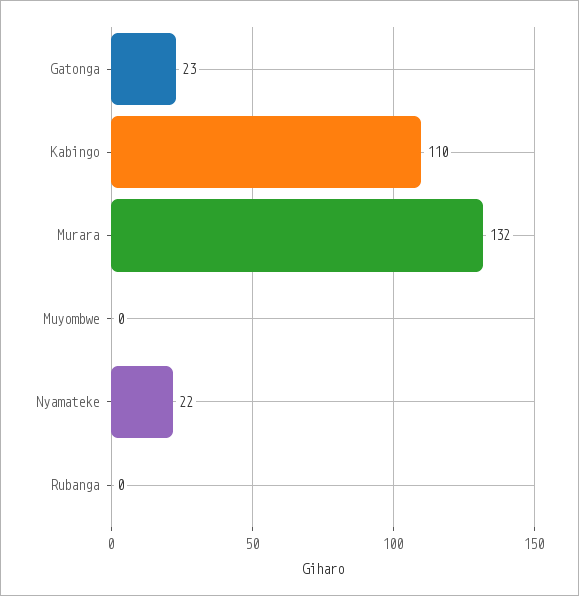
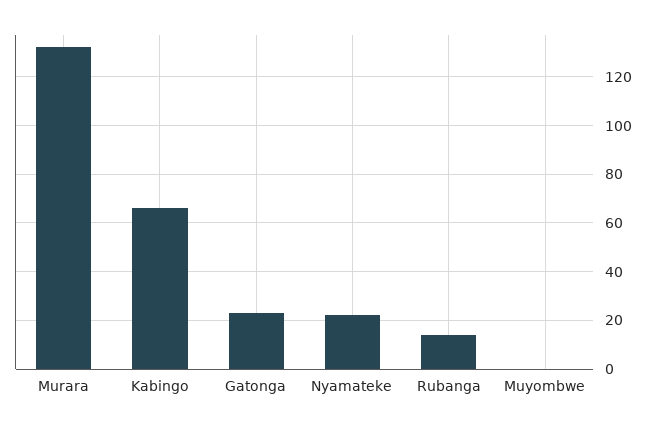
  {
    "Gatonga": 23,
-   "Kabingo": 110,
+   "Kabingo": 65,
    "Murara": 132,
    "Muyombwe": 0,
    "Nyamateke": 22,
-   "Rubanga": 0
+   "Rubanga": 15
  }

